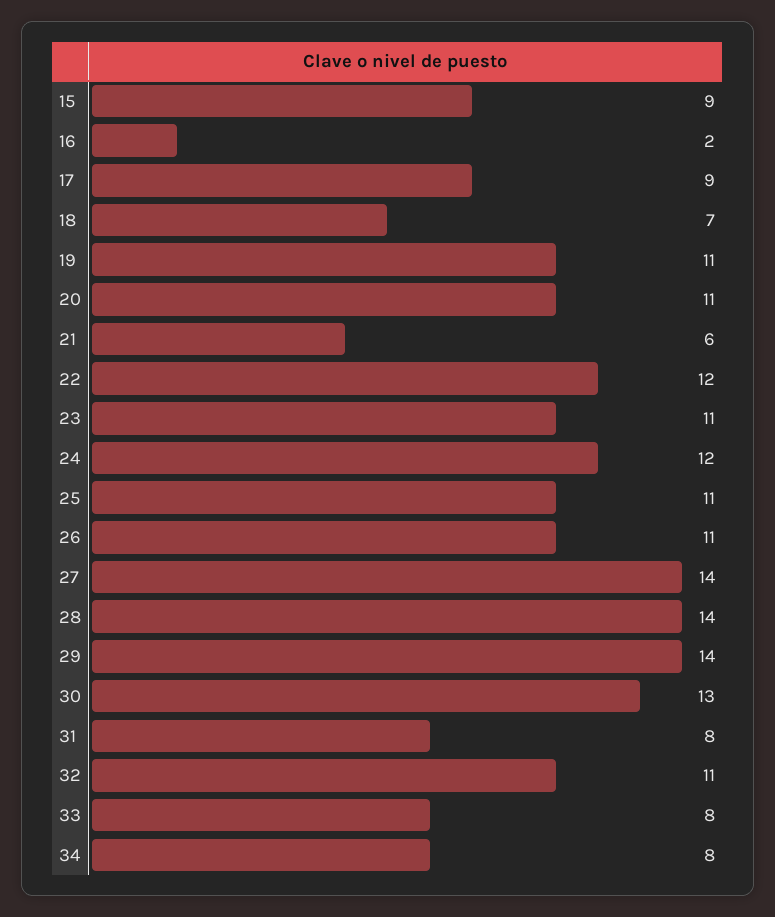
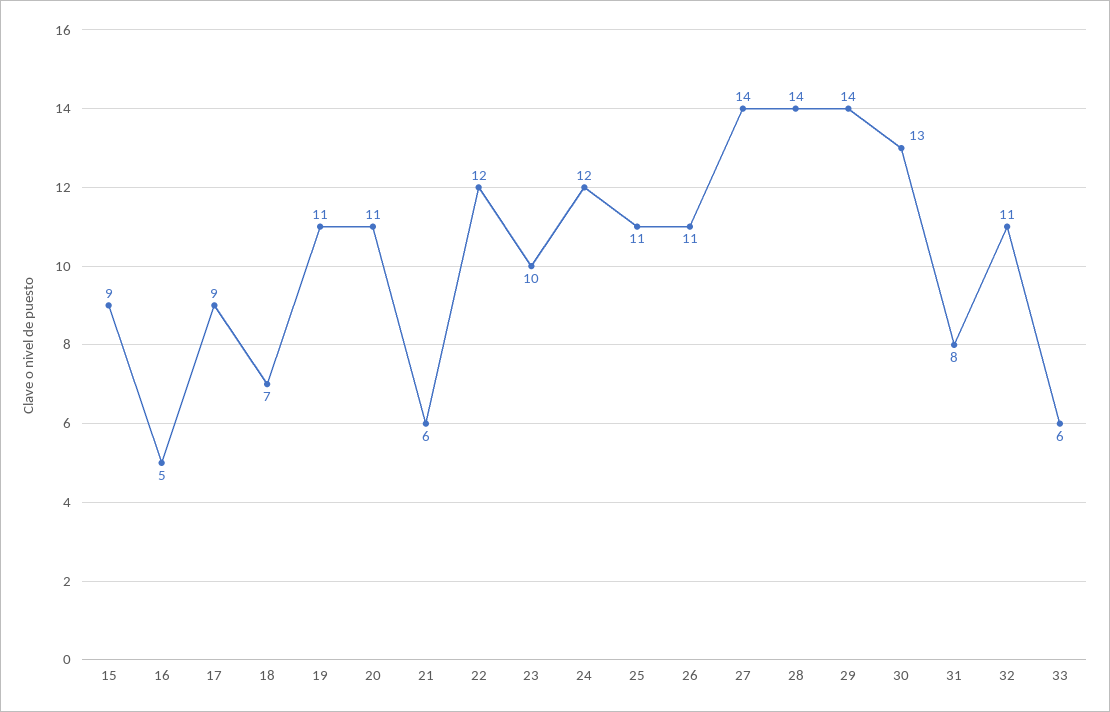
  {
    "15": 9,
-   "16": 2,
+   "16": 5,
    "17": 9,
    "18": 7,
    "19": 11,
    "20": 11,
    "21": 6,
    "22": 12,
-   "23": 11,
+   "23": 10,
    "24": 12,
    "25": 11,
    "26": 11,
    "27": 14,
    "28": 14,
    "29": 14,
    "30": 13,
    "31": 8,
    "32": 11,
-   "33": 8,
+   "33": 6
-   "34": 8
  }

